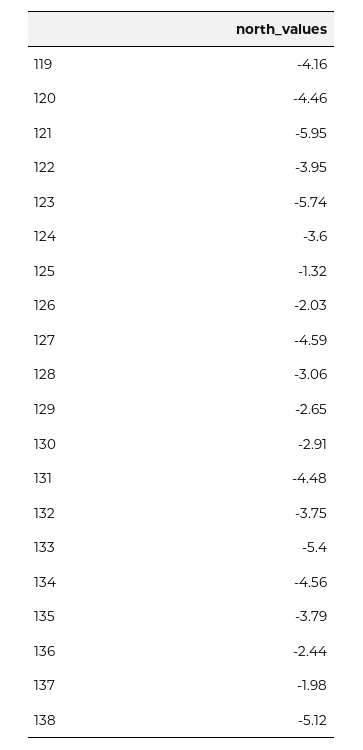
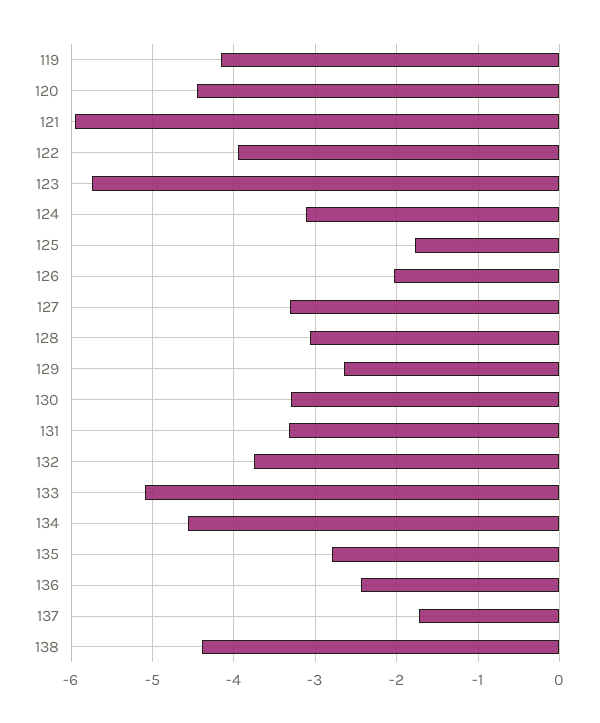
  {
    "119": -4.16,
    "120": -4.46,
    "121": -5.95,
    "122": -3.95,
    "123": -5.74,
-   "124": -3.6,
+   "124": -3.1,
-   "125": -1.32,
+   "125": -1.8,
    "126": -2.03,
-   "127": -4.59,
+   "127": -3.3,
    "128": -3.06,
    "129": -2.65,
-   "130": -2.91,
+   "130": -3.3,
-   "131": -4.48,
+   "131": -3.3,
    "132": -3.75,
-   "133": -5.4,
+   "133": -5.1,
    "134": -4.56,
-   "135": -3.79,
+   "135": -2.8,
    "136": -2.44,
-   "137": -1.98,
+   "137": -1.7,
-   "138": -5.12
+   "138": -4.4
  }

